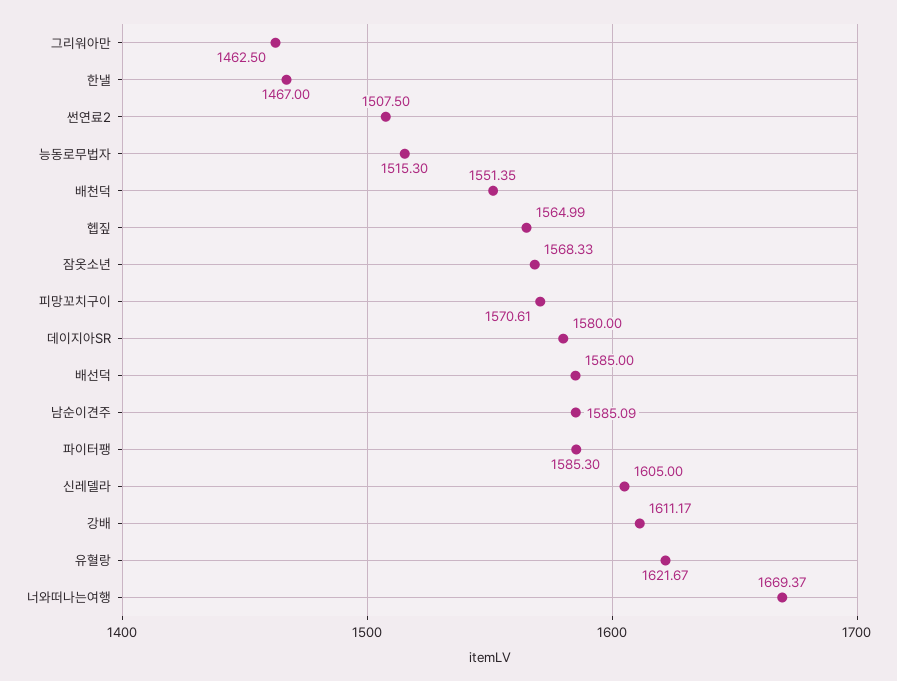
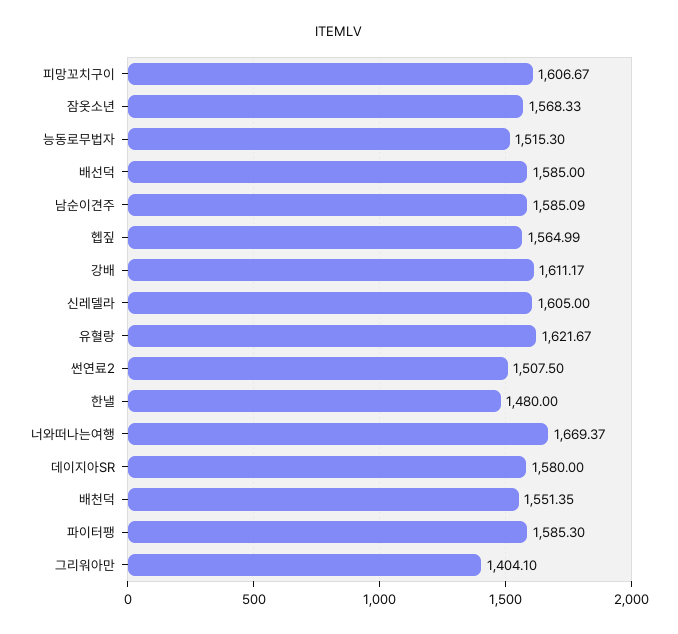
  {
-   "그리워아만": 1462.5,
+   "그리워아만": 1404.1,
-   "한낼": 1467,
+   "한낼": 1480,
    "썬연료2": 1507.5,
    "능동로무법자": 1515.3,
    "배천덕": 1551.35,
    "헵짚": 1564.99,
    "잠옷소년": 1568.33,
-   "피망꼬치구이": 1570.61,
+   "피망꼬치구이": 1606.67,
    "데이지아SR": 1580,
    "배선덕": 1585,
    "남순이견주": 1585.09,
    "파이터팽": 1585.3,
    "신레델라": 1605,
    "강배": 1611.17,
    "유혈랑": 1621.67,
    "너와떠나는여행": 1669.37
  }

